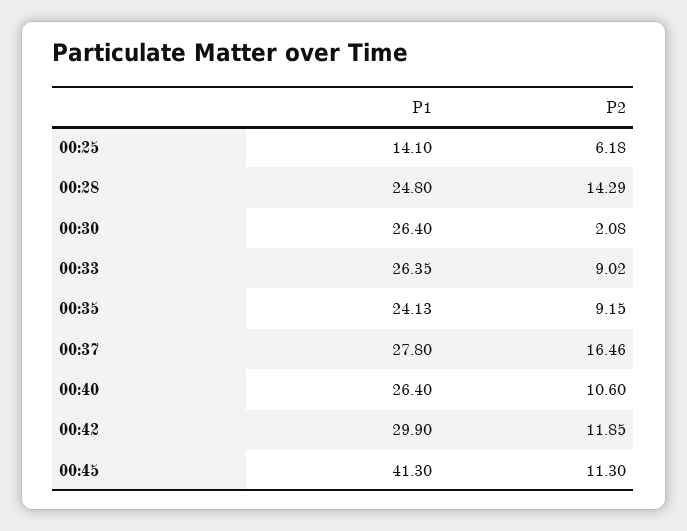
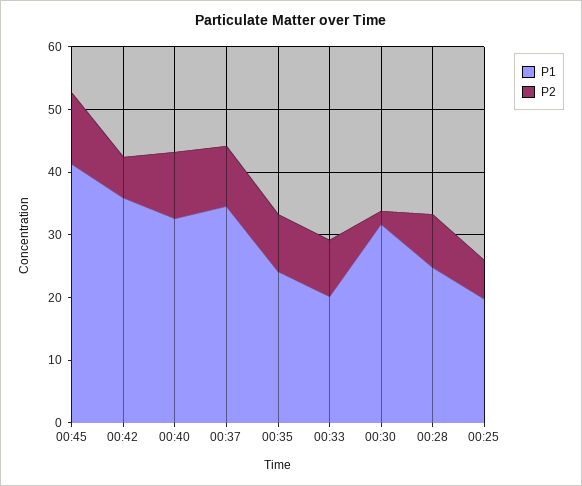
  {
    "P1": {
-     "00:25": 14.1,
+     "00:25": 20,
      "00:28": 24.8,
-     "00:30": 26.4,
+     "00:30": 32,
-     "00:33": 26.35,
+     "00:33": 20,
      "00:35": 24.13,
-     "00:37": 27.8,
+     "00:37": 34,
-     "00:40": 26.4,
+     "00:40": 32,
-     "00:42": 29.9,
+     "00:42": 36,
      "00:45": 41.3
    },
    "P2": {
      "00:25": 6.18,
-     "00:28": 14.29,
+     "00:28": 8,
      "00:30": 2.08,
      "00:33": 9.02,
      "00:35": 9.15,
-     "00:37": 16.46,
+     "00:37": 10,
      "00:40": 10.6,
-     "00:42": 11.85,
+     "00:42": 6,
      "00:45": 11.3
    }
  }

